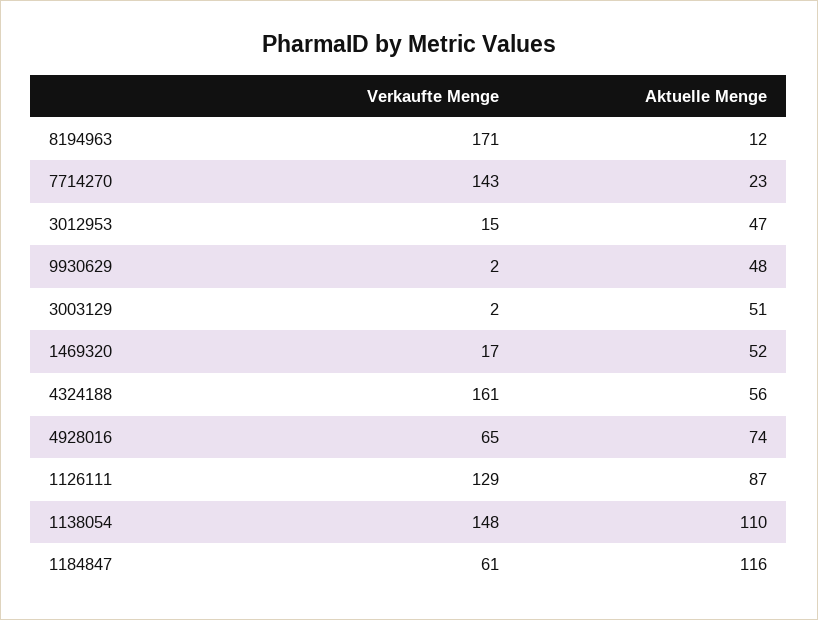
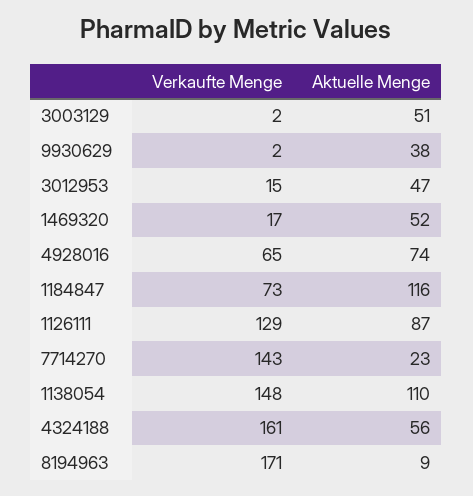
  {
    "Verkaufte Menge": {
      "8194963": 171,
      "7714270": 143,
      "3012953": 15,
      "9930629": 2,
      "3003129": 2,
      "1469320": 17,
      "4324188": 161,
      "4928016": 65,
      "1126111": 129,
      "1138054": 148,
-     "1184847": 61
+     "1184847": 73
    },
    "Aktuelle Menge": {
-     "8194963": 12,
+     "8194963": 9,
      "7714270": 23,
      "3012953": 47,
-     "9930629": 48,
+     "9930629": 38,
      "3003129": 51,
      "1469320": 52,
      "4324188": 56,
      "4928016": 74,
      "1126111": 87,
      "1138054": 110,
      "1184847": 116
    }
  }

